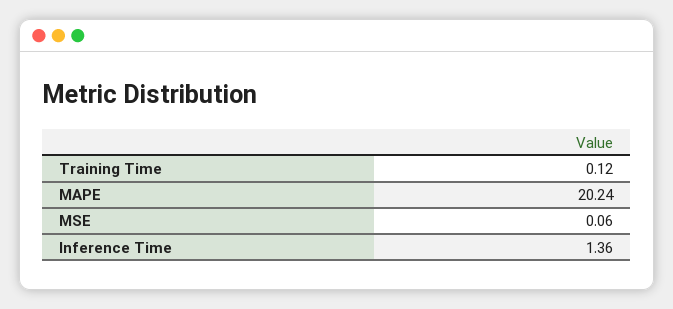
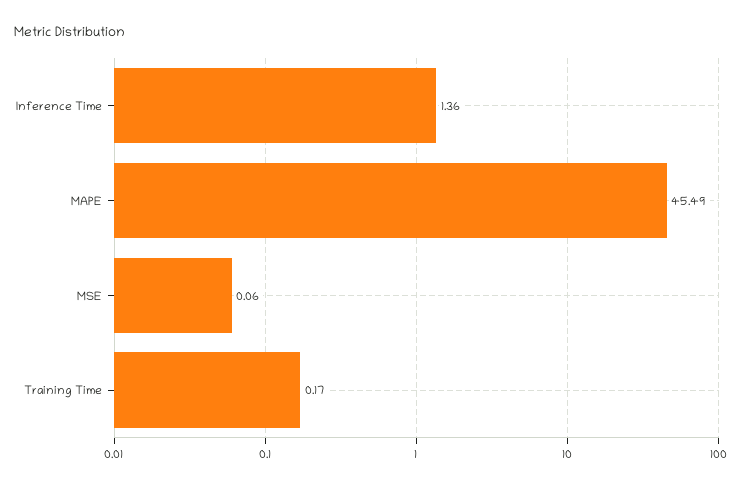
  {
-   "Training Time": 0.12,
+   "Training Time": 0.17,
-   "MAPE": 20.24,
+   "MAPE": 45.49,
    "MSE": 0.06,
    "Inference Time": 1.36
  }

